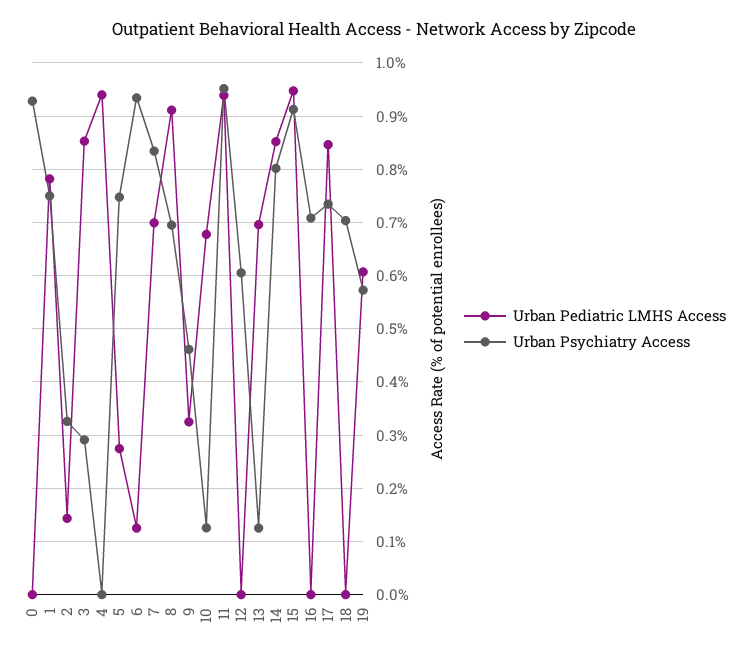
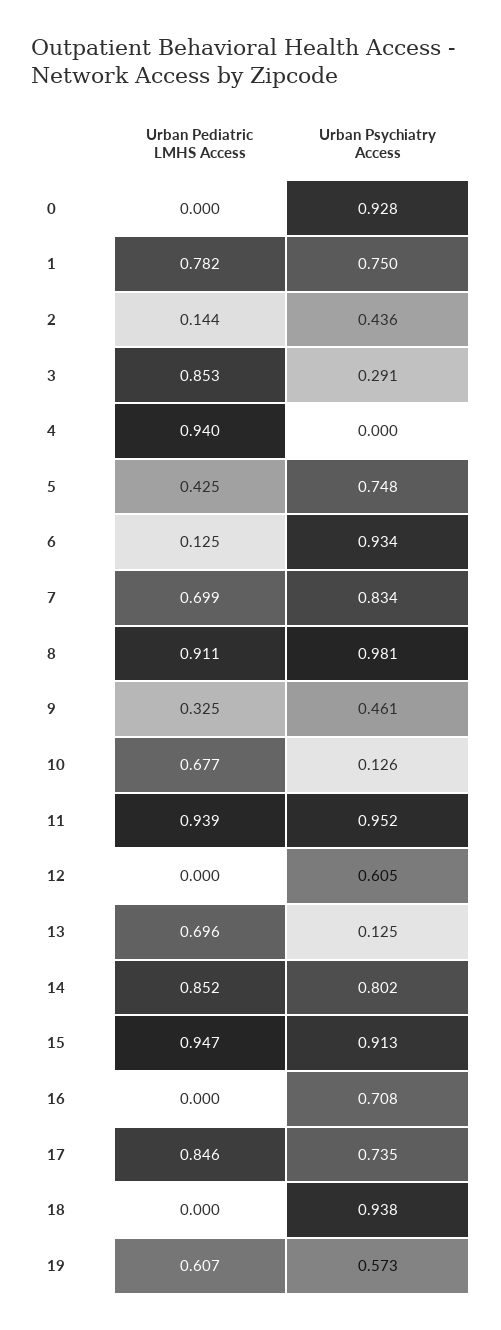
  {
    "Urban Pediatric LMHS Access": {
      "0": 0,
      "1": 0.782,
      "2": 0.144,
      "3": 0.853,
      "4": 0.94,
-     "5": 0.28,
+     "5": 0.425,
      "6": 0.125,
      "7": 0.699,
      "8": 0.911,
      "9": 0.325,
      "10": 0.677,
      "11": 0.939,
      "12": 0,
      "13": 0.696,
      "14": 0.852,
      "15": 0.947,
      "16": 0,
      "17": 0.846,
      "18": 0,
      "19": 0.607
    },
    "Urban Psychiatry Access": {
      "0": 0.928,
      "1": 0.75,
-     "2": 0.32,
+     "2": 0.436,
      "3": 0.291,
      "4": 0,
      "5": 0.748,
      "6": 0.934,
      "7": 0.834,
-     "8": 0.7,
+     "8": 0.981,
      "9": 0.461,
      "10": 0.126,
      "11": 0.952,
      "12": 0.605,
      "13": 0.125,
      "14": 0.802,
      "15": 0.913,
      "16": 0.708,
      "17": 0.735,
-     "18": 0.7,
+     "18": 0.938,
      "19": 0.573
    }
  }

